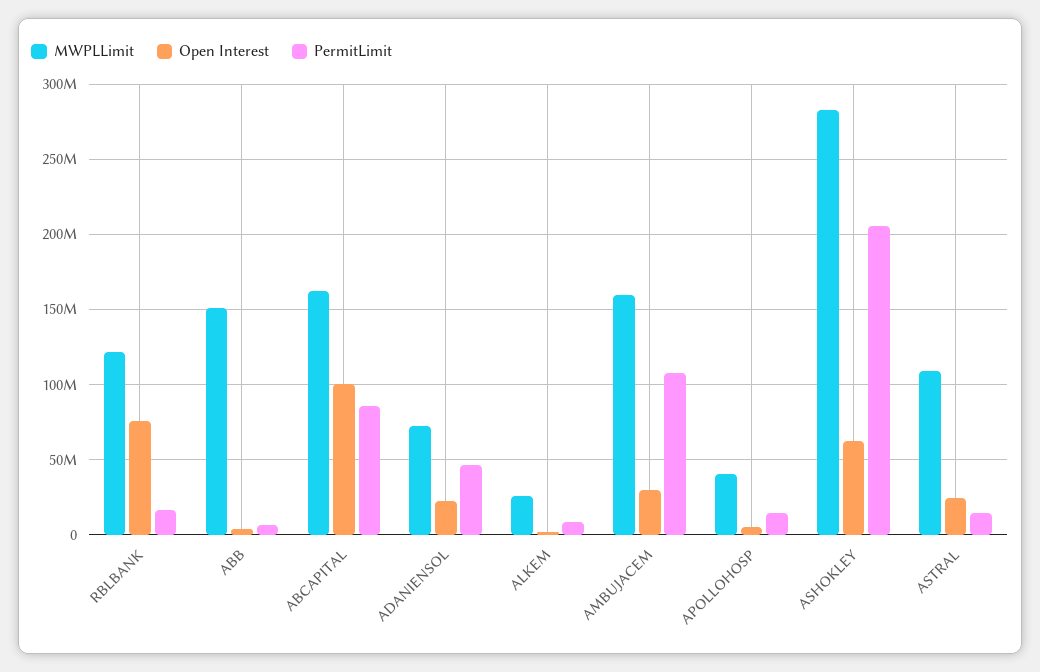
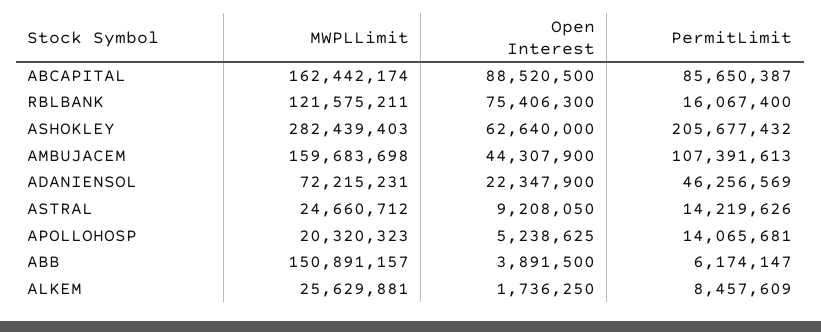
  {
    "MWPLLimit": {
      "RBLBANK": 121575211,
      "ABB": 150891157,
      "ABCAPITAL": 162442174,
      "ADANIENSOL": 72215231,
      "ALKEM": 25629881,
      "AMBUJACEM": 159683698,
-     "APOLLOHOSP": 40000000,
+     "APOLLOHOSP": 20320323,
      "ASHOKLEY": 282439403,
-     "ASTRAL": 110000000
+     "ASTRAL": 24660712
    },
    "Open Interest": {
      "RBLBANK": 75406300,
      "ABB": 3891500,
-     "ABCAPITAL": 100000000,
+     "ABCAPITAL": 88520500,
      "ADANIENSOL": 22347900,
      "ALKEM": 1736250,
-     "AMBUJACEM": 30000000,
+     "AMBUJACEM": 44307900,
      "APOLLOHOSP": 5238625,
      "ASHOKLEY": 62640000,
-     "ASTRAL": 25000000
+     "ASTRAL": 9208050
    },
    "PermitLimit": {
      "RBLBANK": 16067400,
      "ABB": 6174147,
      "ABCAPITAL": 85650387,
      "ADANIENSOL": 46256569,
      "ALKEM": 8457609,
      "AMBUJACEM": 107391613,
      "APOLLOHOSP": 14065681,
      "ASHOKLEY": 205677432,
      "ASTRAL": 14219626
    }
  }

